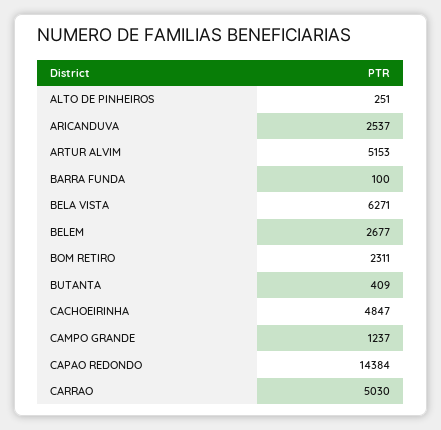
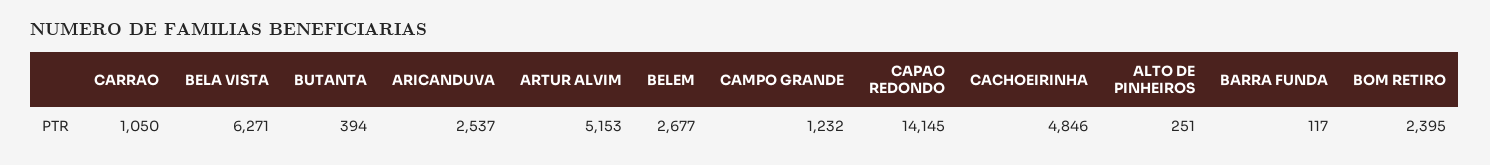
  {
    "ALTO DE PINHEIROS": 251,
    "ARICANDUVA": 2537,
    "ARTUR ALVIM": 5153,
-   "BARRA FUNDA": 100,
+   "BARRA FUNDA": 117,
    "BELA VISTA": 6271,
    "BELEM": 2677,
-   "BOM RETIRO": 2311,
+   "BOM RETIRO": 2395,
-   "BUTANTA": 409,
+   "BUTANTA": 394,
-   "CACHOEIRINHA": 4847,
+   "CACHOEIRINHA": 4846,
-   "CAMPO GRANDE": 1237,
+   "CAMPO GRANDE": 1232,
-   "CAPAO REDONDO": 14384,
+   "CAPAO REDONDO": 14145,
-   "CARRAO": 5030
+   "CARRAO": 1050
  }

